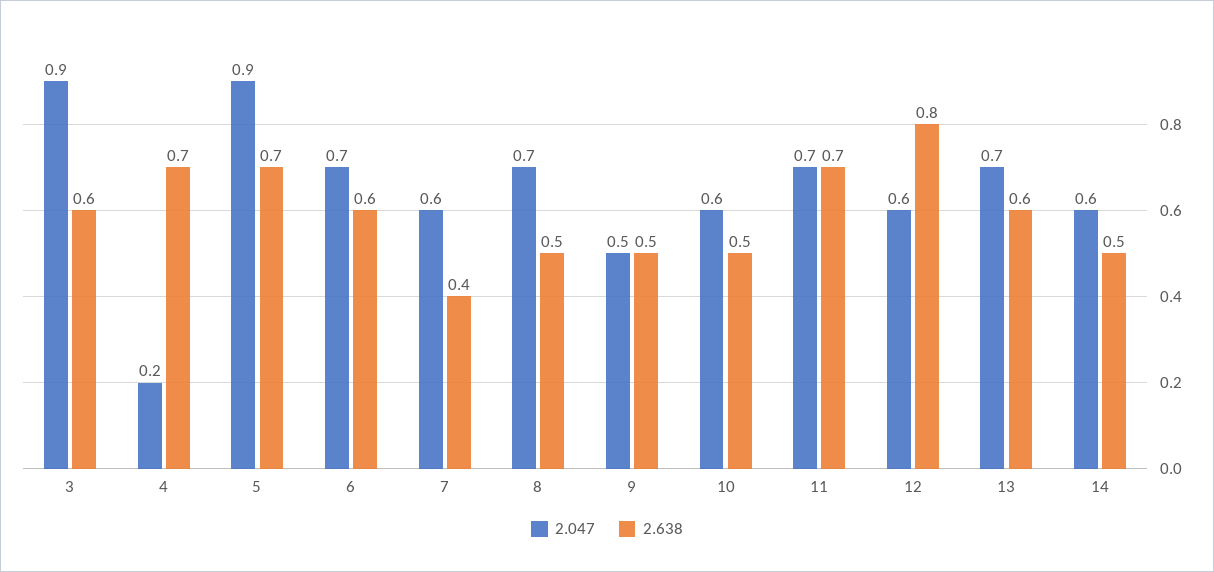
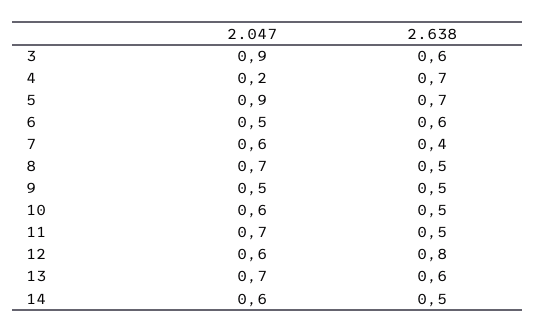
  {
    "2.047": {
      "3": 0.9,
      "4": 0.2,
      "5": 0.9,
-     "6": 0.7,
+     "6": 0.5,
      "7": 0.6,
      "8": 0.7,
      "9": 0.5,
      "10": 0.6,
      "11": 0.7,
      "12": 0.6,
      "13": 0.7,
      "14": 0.6
    },
    "2.638": {
      "3": 0.6,
      "4": 0.7,
      "5": 0.7,
      "6": 0.6,
      "7": 0.4,
      "8": 0.5,
      "9": 0.5,
      "10": 0.5,
-     "11": 0.7,
+     "11": 0.5,
      "12": 0.8,
      "13": 0.6,
      "14": 0.5
    }
  }

